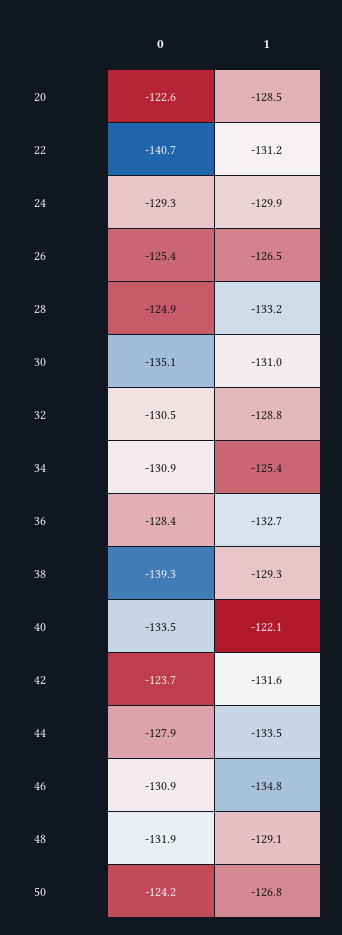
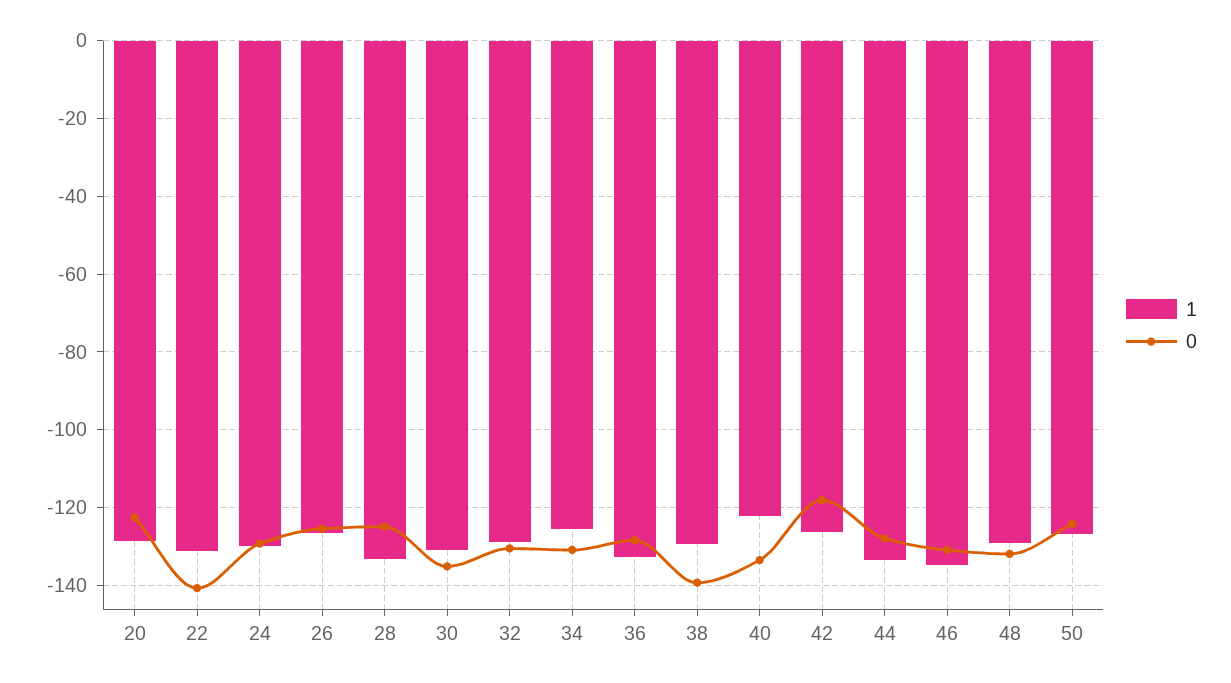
  {
    "0": {
      "20": -122.6,
      "22": -140.7,
      "24": -129.3,
      "26": -125.4,
      "28": -124.9,
      "30": -135.1,
      "32": -130.5,
      "34": -130.9,
      "36": -128.4,
      "38": -139.3,
      "40": -133.5,
-     "42": -123.7,
+     "42": -118,
      "44": -127.9,
      "46": -130.9,
      "48": -131.9,
      "50": -124.2
    },
    "1": {
      "20": -128.5,
      "22": -131.2,
      "24": -129.9,
      "26": -126.5,
      "28": -133.2,
      "30": -131,
      "32": -128.8,
      "34": -125.4,
      "36": -132.7,
      "38": -129.3,
      "40": -122.1,
-     "42": -131.6,
+     "42": -126,
      "44": -133.5,
      "46": -134.8,
      "48": -129.1,
      "50": -126.8
    }
  }

